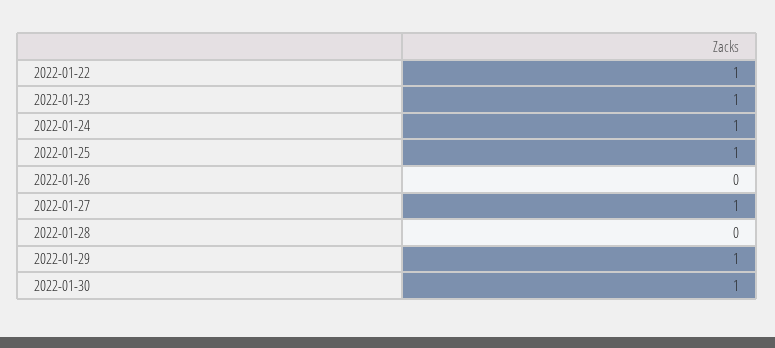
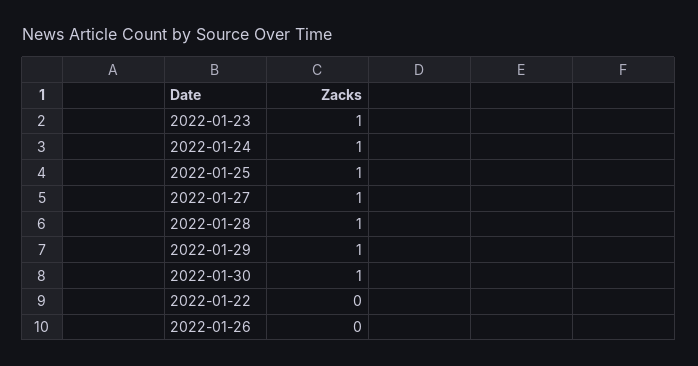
  {
-   "2022-01-22": 1,
+   "2022-01-22": 0,
    "2022-01-23": 1,
    "2022-01-24": 1,
    "2022-01-25": 1,
    "2022-01-26": 0,
    "2022-01-27": 1,
-   "2022-01-28": 0,
+   "2022-01-28": 1,
    "2022-01-29": 1,
    "2022-01-30": 1
  }

